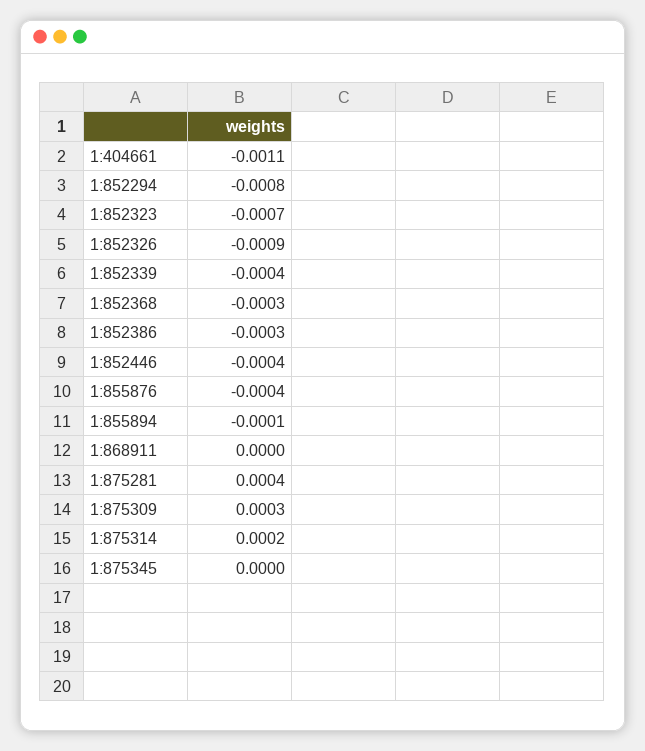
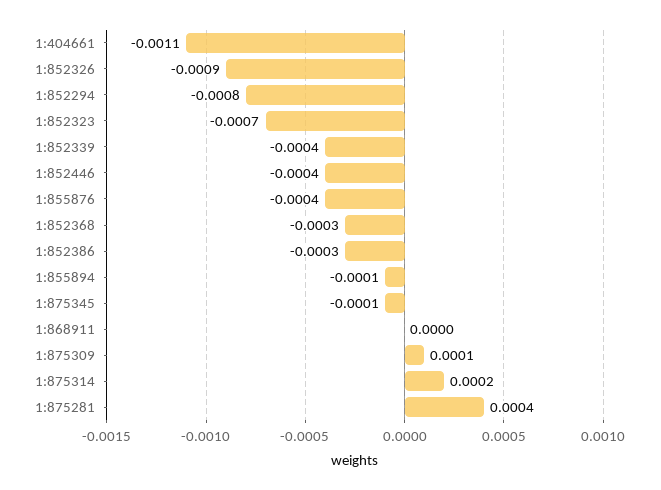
  {
    "1:404661": -0.0011,
    "1:852294": -0.0008,
    "1:852323": -0.0007,
    "1:852326": -0.0009,
    "1:852339": -0.0004,
    "1:852368": -0.0003,
    "1:852386": -0.0003,
    "1:852446": -0.0004,
    "1:855876": -0.0004,
    "1:855894": -0.0001,
    "1:868911": 0,
    "1:875281": 0.0004,
-   "1:875309": 0.0003,
+   "1:875309": 0.0001,
    "1:875314": 0.0002,
-   "1:875345": 0
+   "1:875345": -0.0001
  }

